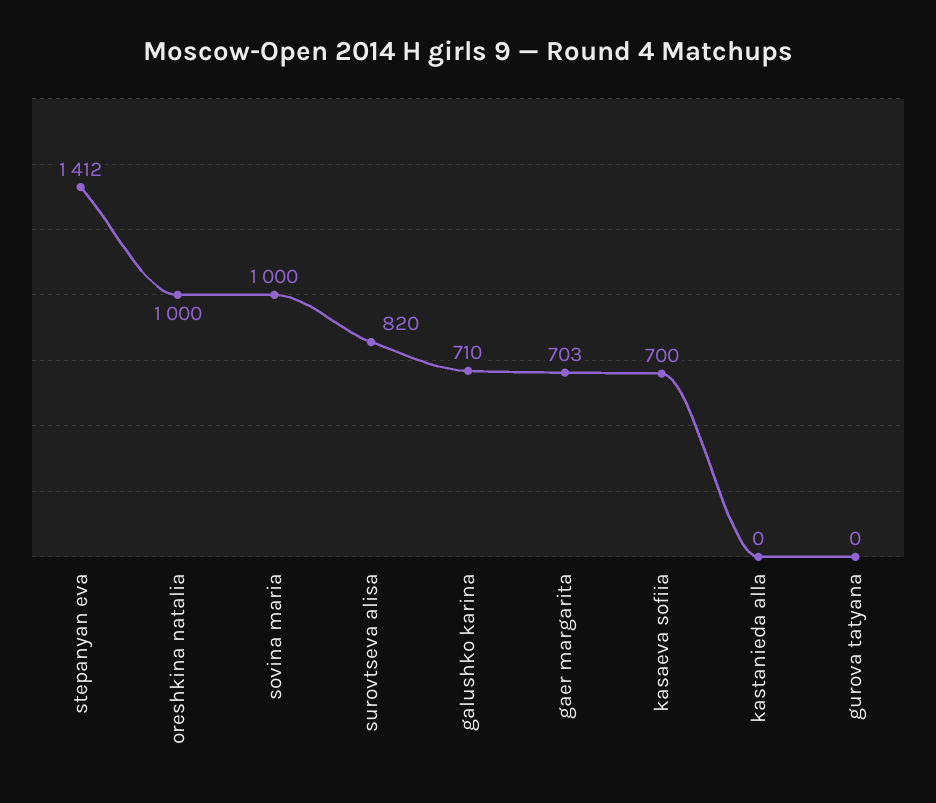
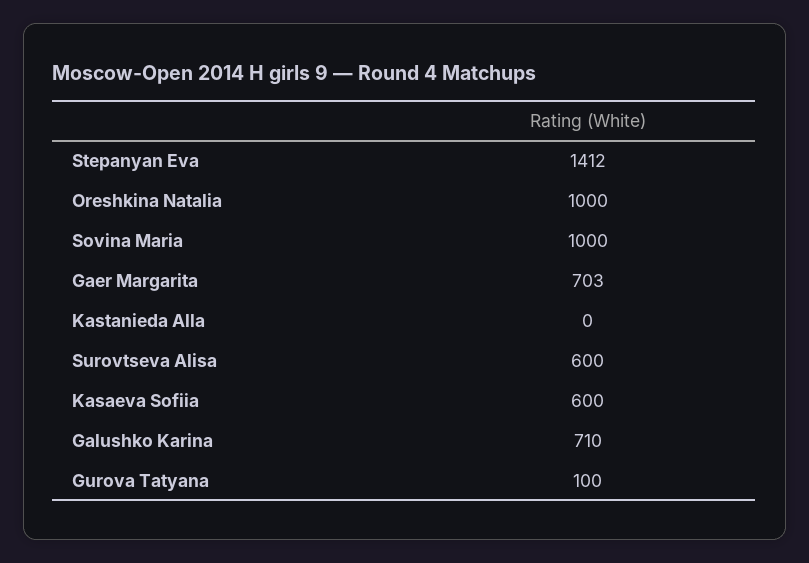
  {
    "stepanyan eva": 1412,
    "oreshkina natalia": 1000,
    "sovina maria": 1000,
-   "surovtseva alisa": 820,
+   "surovtseva alisa": 600,
    "galushko karina": 710,
    "gaer margarita": 703,
-   "kasaeva sofiia": 700,
+   "kasaeva sofiia": 600,
    "kastanieda alla": 0,
-   "gurova tatyana": 0
+   "gurova tatyana": 100
  }

